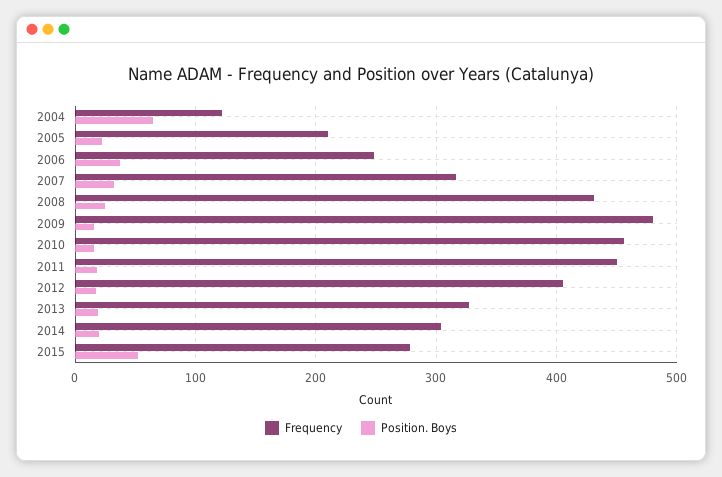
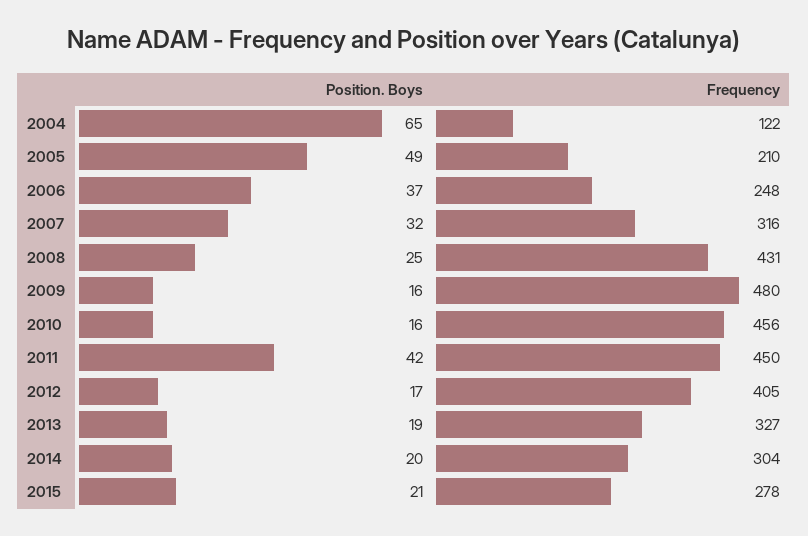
  {
    "Frequency": {
      "2004": 122,
      "2005": 210,
      "2006": 248,
      "2007": 316,
      "2008": 431,
      "2009": 480,
      "2010": 456,
      "2011": 450,
      "2012": 405,
      "2013": 327,
      "2014": 304,
      "2015": 278
    },
    "Position. Boys": {
      "2004": 65,
-     "2005": 20,
+     "2005": 49,
      "2006": 37,
      "2007": 32,
      "2008": 25,
      "2009": 16,
      "2010": 16,
-     "2011": 20,
+     "2011": 42,
      "2012": 17,
      "2013": 19,
      "2014": 20,
-     "2015": 50
+     "2015": 21
    }
  }

